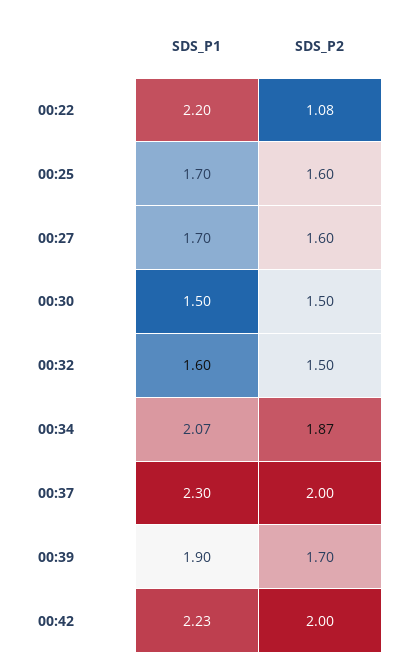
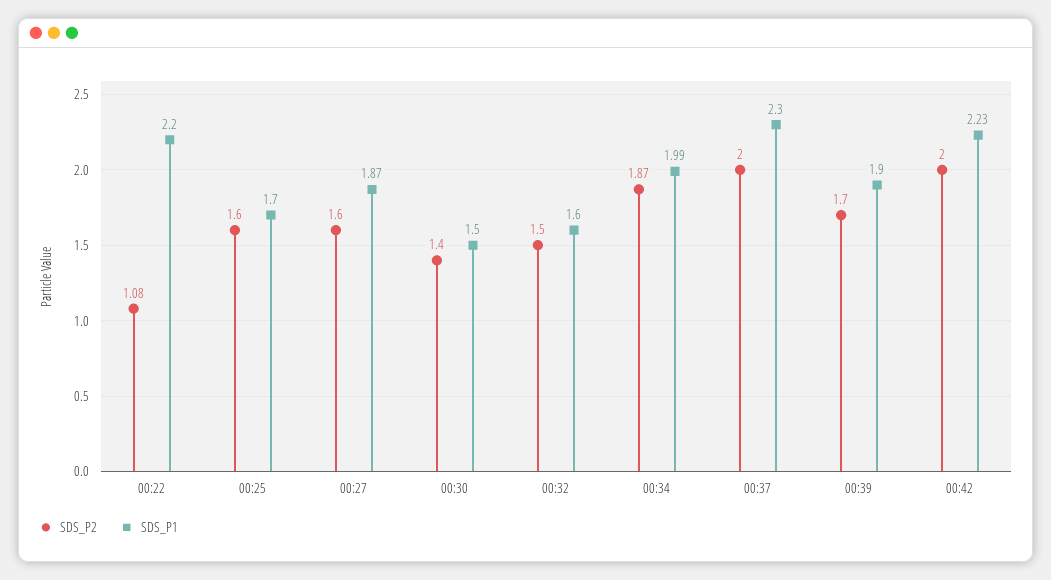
  {
    "SDS_P1": {
      "00:22": 2.2,
      "00:25": 1.7,
-     "00:27": 1.7,
+     "00:27": 1.87,
      "00:30": 1.5,
      "00:32": 1.6,
-     "00:34": 2.07,
+     "00:34": 1.99,
      "00:37": 2.3,
      "00:39": 1.9,
      "00:42": 2.23
    },
    "SDS_P2": {
      "00:22": 1.08,
      "00:25": 1.6,
      "00:27": 1.6,
-     "00:30": 1.5,
+     "00:30": 1.4,
      "00:32": 1.5,
      "00:34": 1.87,
      "00:37": 2,
      "00:39": 1.7,
      "00:42": 2
    }
  }

